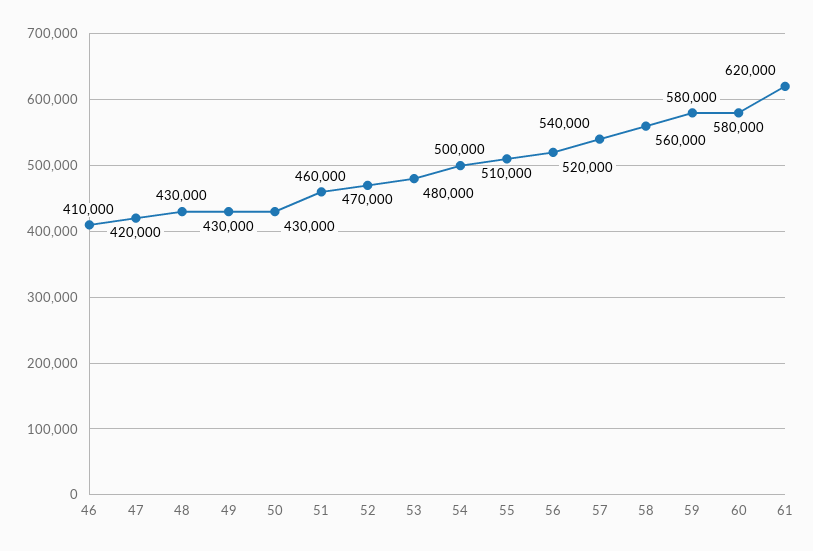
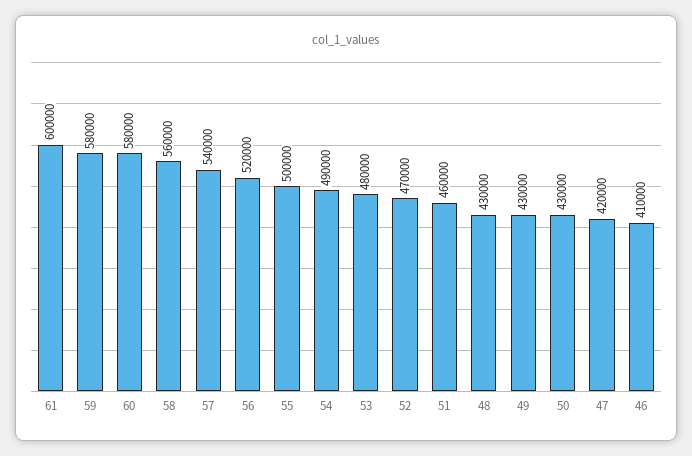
  {
    "46": 410000,
    "47": 420000,
    "48": 430000,
    "49": 430000,
    "50": 430000,
    "51": 460000,
    "52": 470000,
    "53": 480000,
-   "54": 500000,
+   "54": 490000,
-   "55": 510000,
+   "55": 500000,
    "56": 520000,
    "57": 540000,
    "58": 560000,
    "59": 580000,
    "60": 580000,
-   "61": 620000
+   "61": 600000
  }

